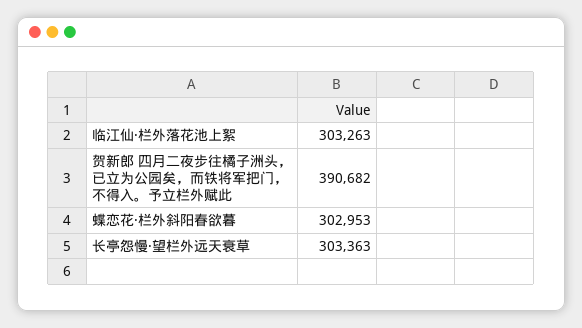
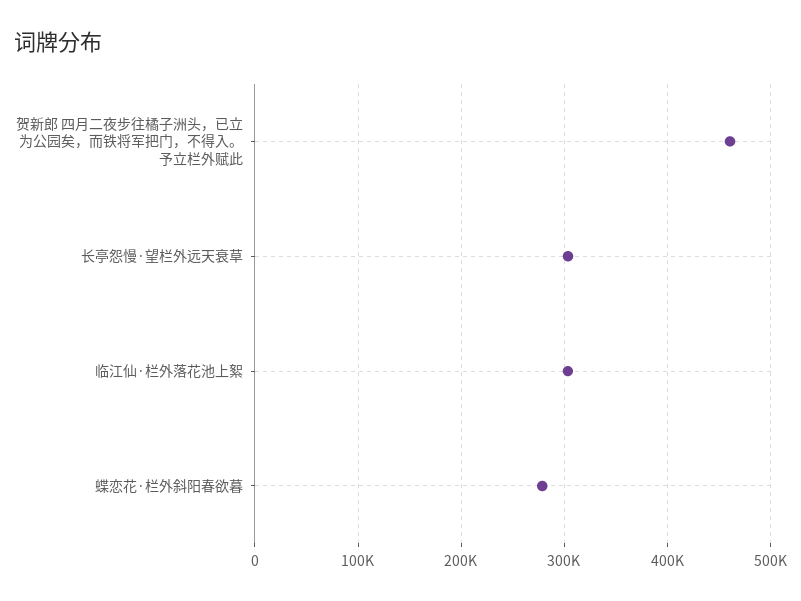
  {
    "临江仙·栏外落花池上絮": 303263,
-   "贺新郎 四月二夜步往橘子洲头，已立为公园矣，而铁将军把门，不得入。予立栏外赋此": 390682,
+   "贺新郎 四月二夜步往橘子洲头，已立为公园矣，而铁将军把门，不得入。予立栏外赋此": 460000,
-   "蝶恋花·栏外斜阳春欲暮": 302953,
+   "蝶恋花·栏外斜阳春欲暮": 280000,
    "长亭怨慢·望栏外远天衰草": 303363
  }

